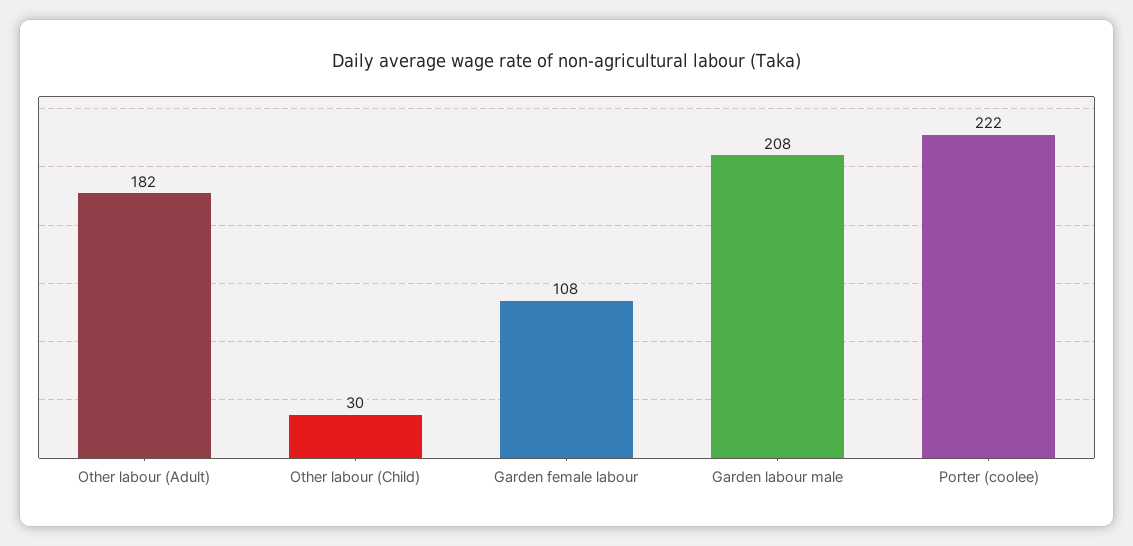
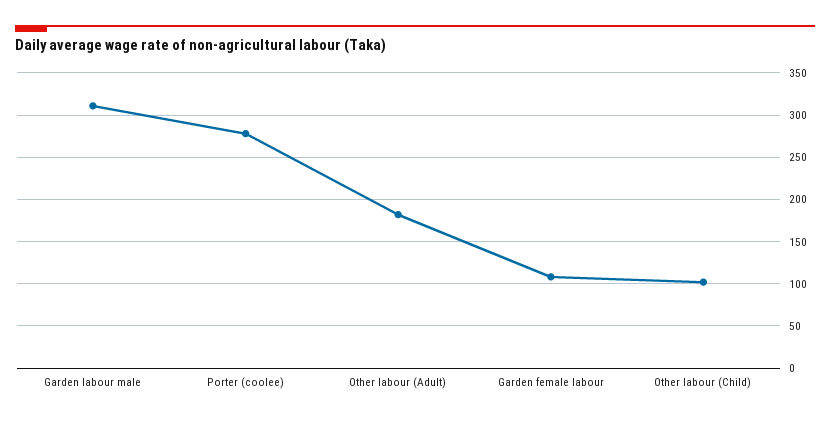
  {
    "Other labour (Adult)": 182,
-   "Other labour (Child)": 30,
+   "Other labour (Child)": 100,
    "Garden female labour": 108,
-   "Garden labour male": 208,
+   "Garden labour male": 310,
-   "Porter (coolee)": 222
+   "Porter (coolee)": 280
  }

